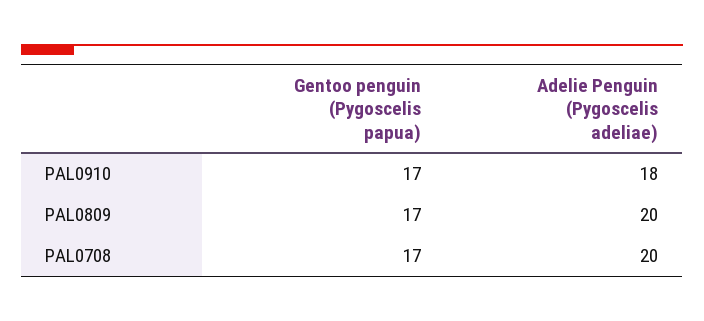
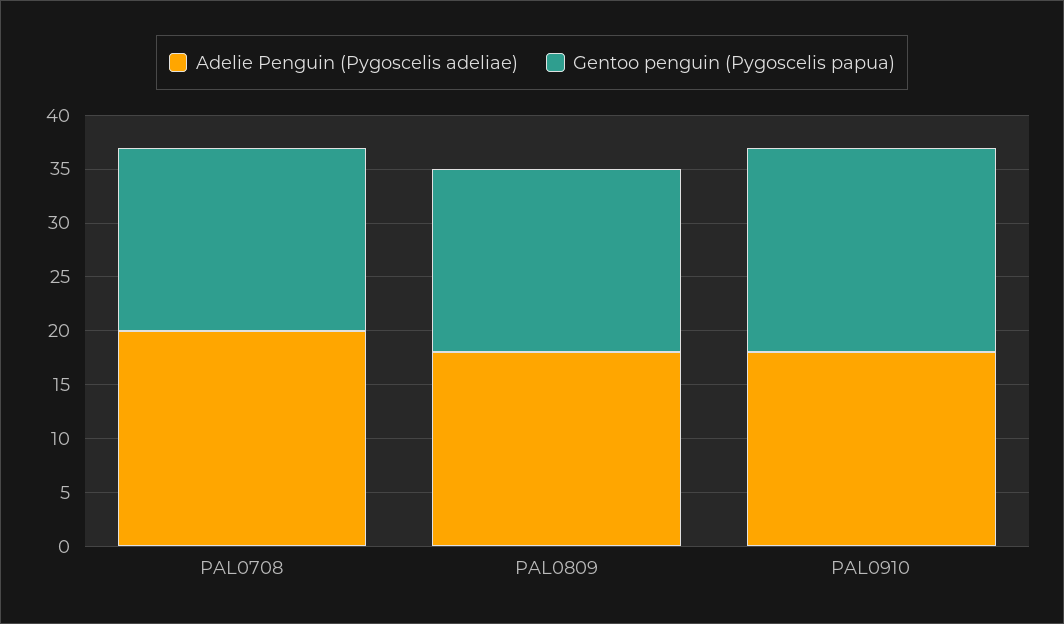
  {
    "Gentoo penguin (Pygoscelis papua)": {
-     "PAL0910": 17,
+     "PAL0910": 19,
      "PAL0809": 17,
      "PAL0708": 17
    },
    "Adelie Penguin (Pygoscelis adeliae)": {
      "PAL0910": 18,
-     "PAL0809": 20,
+     "PAL0809": 18,
      "PAL0708": 20
    }
  }

